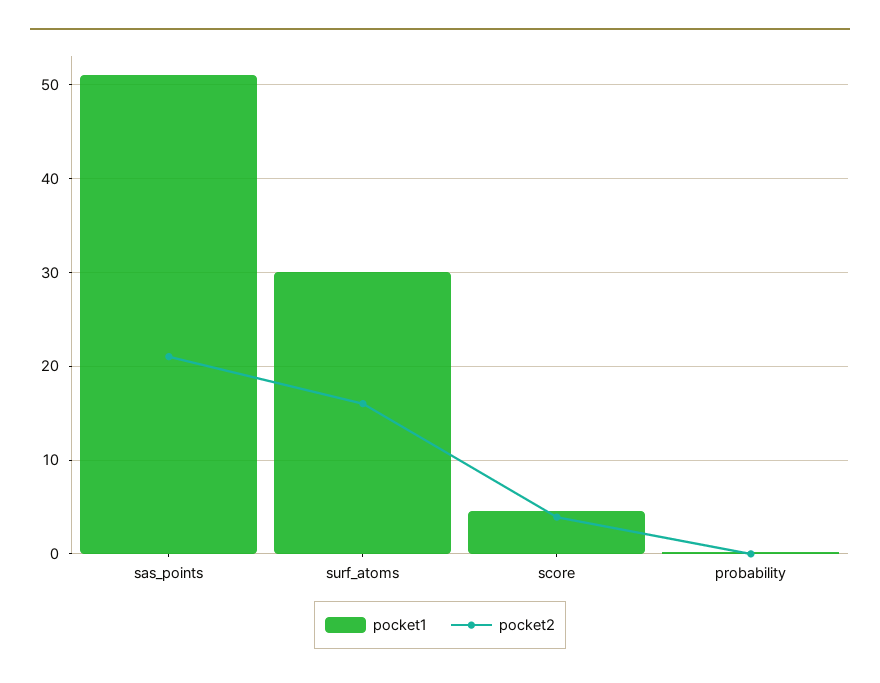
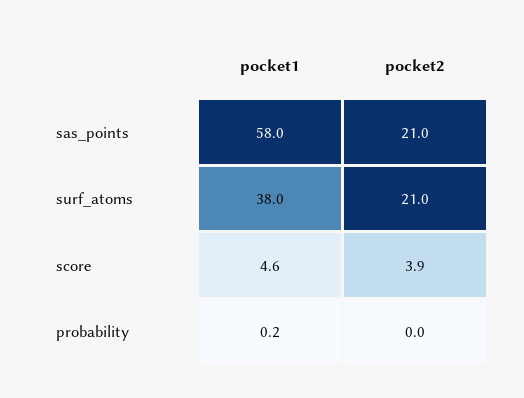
  {
    "pocket1": {
-     "sas_points": 51,
+     "sas_points": 58,
-     "surf_atoms": 30,
+     "surf_atoms": 38,
      "score": 4.6,
      "probability": 0.2
    },
    "pocket2": {
      "sas_points": 21,
-     "surf_atoms": 16,
+     "surf_atoms": 21,
      "score": 3.9,
      "probability": 0
    }
  }

